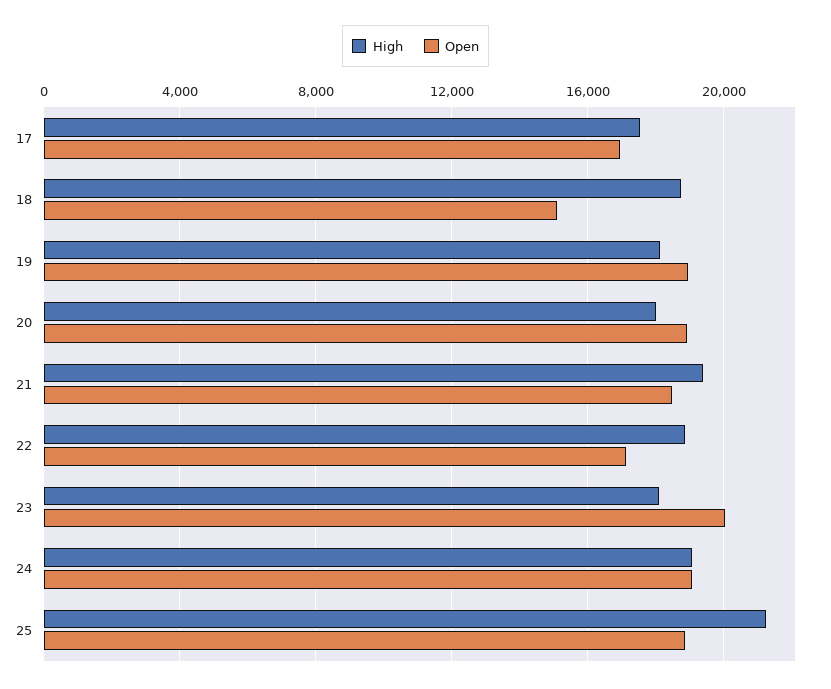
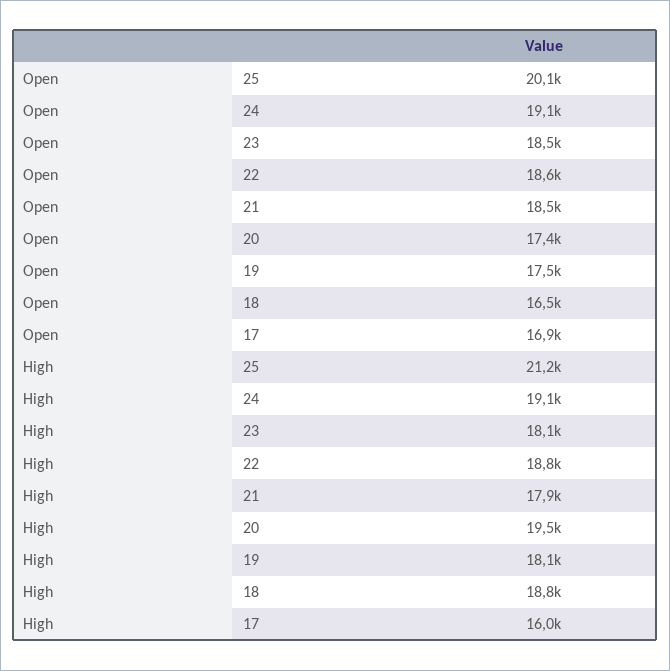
  {
    "High": {
-     "17": 17500,
+     "17": 16000,
      "18": 18800,
      "19": 18100,
-     "20": 18000,
+     "20": 19500,
-     "21": 19500,
+     "21": 17900,
      "22": 18800,
      "23": 18100,
      "24": 19100,
      "25": 21200
    },
    "Open": {
      "17": 16900,
-     "18": 15000,
+     "18": 16500,
-     "19": 19000,
+     "19": 17500,
-     "20": 19000,
+     "20": 17400,
      "21": 18500,
-     "22": 17000,
+     "22": 18600,
-     "23": 20000,
+     "23": 18500,
      "24": 19100,
-     "25": 19000
+     "25": 20100
    }
  }

